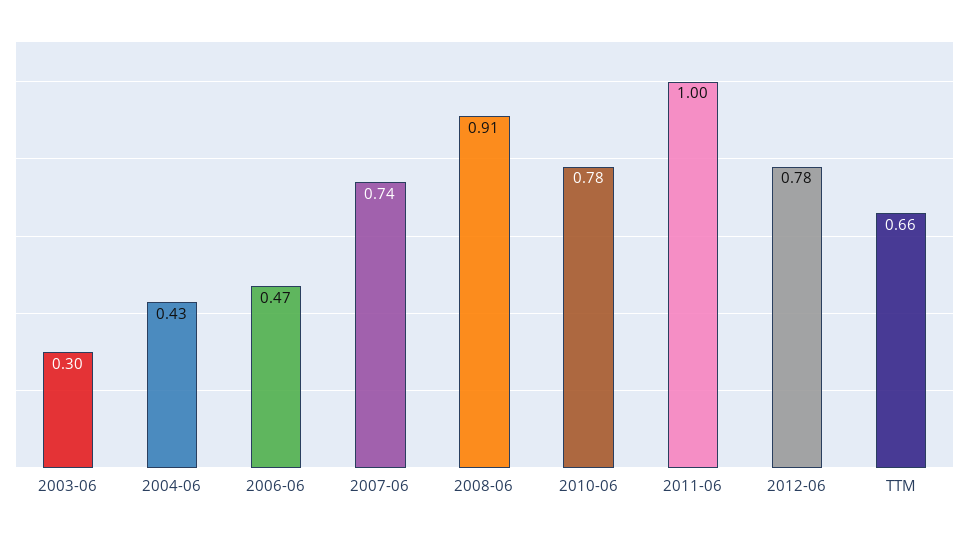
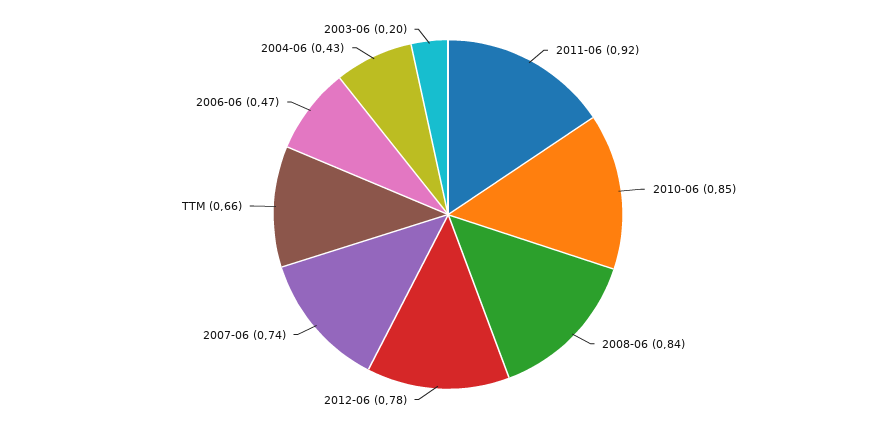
  {
-   "2003-06": 0.3,
+   "2003-06": 0.2,
    "2004-06": 0.43,
    "2006-06": 0.47,
    "2007-06": 0.74,
-   "2008-06": 0.91,
+   "2008-06": 0.84,
-   "2010-06": 0.78,
+   "2010-06": 0.85,
-   "2011-06": 1,
+   "2011-06": 0.92,
    "2012-06": 0.78,
    "TTM": 0.66
  }

